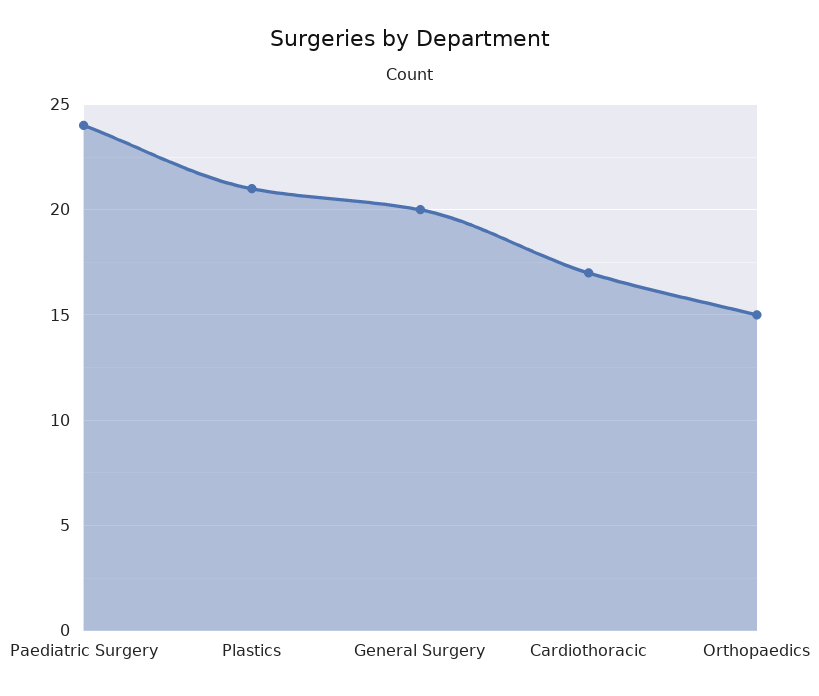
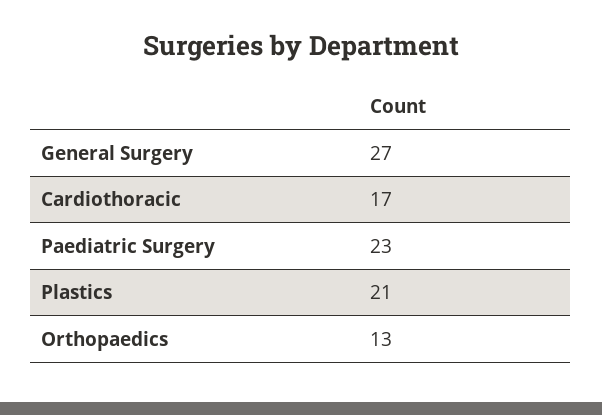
  {
-   "Paediatric Surgery": 24,
+   "Paediatric Surgery": 23,
    "Plastics": 21,
-   "General Surgery": 20,
+   "General Surgery": 27,
    "Cardiothoracic": 17,
-   "Orthopaedics": 15
+   "Orthopaedics": 13
  }

